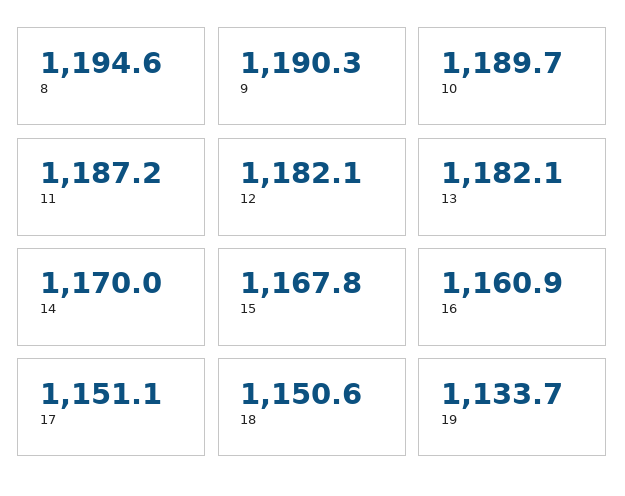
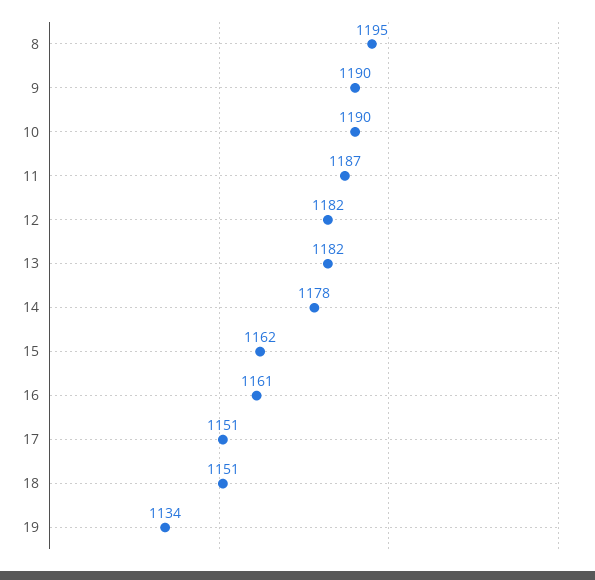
  {
    "8": 1194.6,
    "9": 1190.3,
    "10": 1189.7,
    "11": 1187.2,
    "12": 1182.1,
    "13": 1182.1,
-   "14": 1170,
+   "14": 1178,
-   "15": 1167.8,
+   "15": 1162,
    "16": 1160.9,
    "17": 1151.1,
    "18": 1150.6,
    "19": 1133.7
  }

